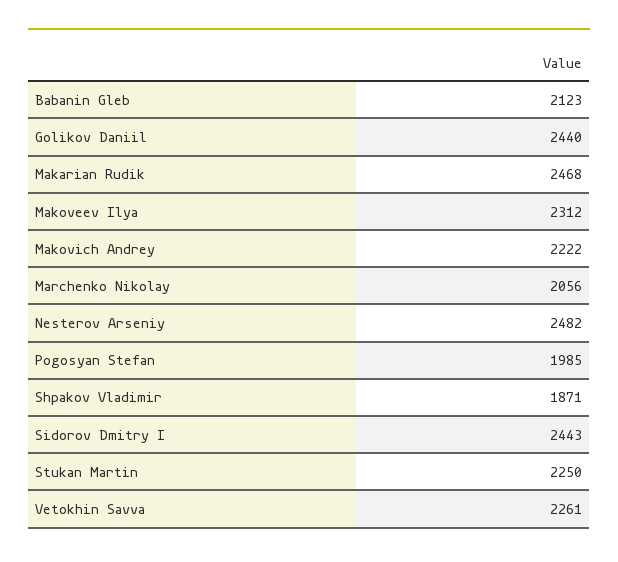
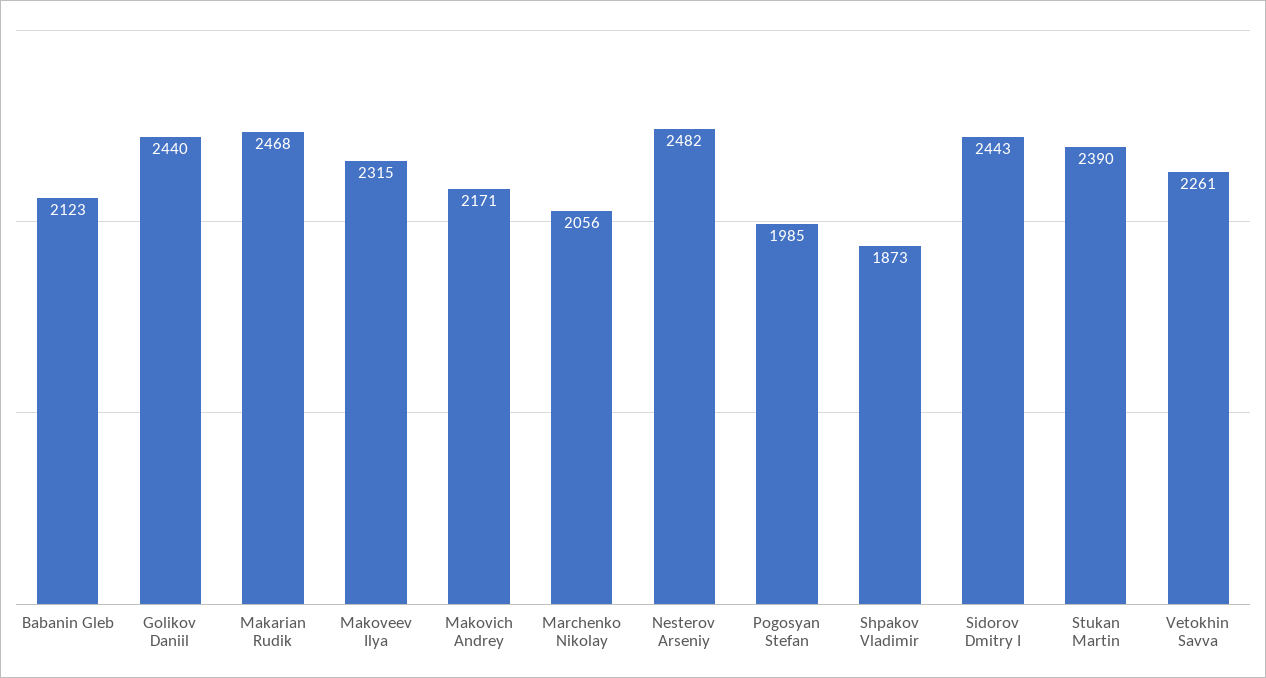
  {
    "Babanin Gleb": 2123,
    "Golikov Daniil": 2440,
    "Makarian Rudik": 2468,
-   "Makoveev Ilya": 2312,
+   "Makoveev Ilya": 2315,
-   "Makovich Andrey": 2222,
+   "Makovich Andrey": 2171,
    "Marchenko Nikolay": 2056,
    "Nesterov Arseniy": 2482,
    "Pogosyan Stefan": 1985,
-   "Shpakov Vladimir": 1871,
+   "Shpakov Vladimir": 1873,
    "Sidorov Dmitry I": 2443,
-   "Stukan Martin": 2250,
+   "Stukan Martin": 2390,
    "Vetokhin Savva": 2261
  }

